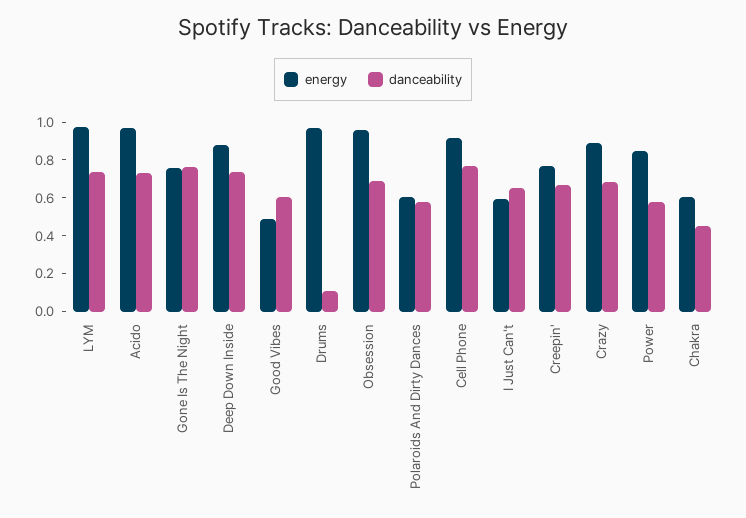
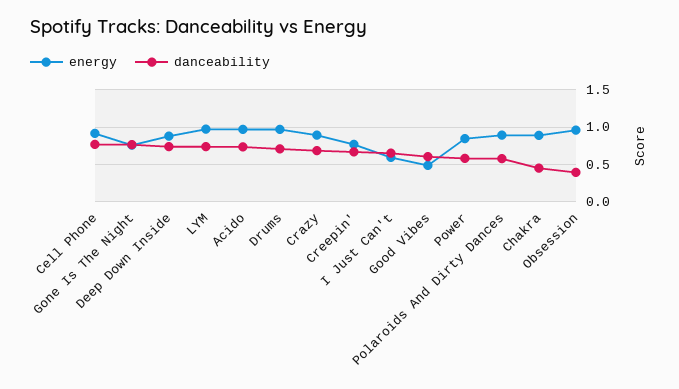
  {
    "energy": {
      "LYM": 0.95,
      "Acido": 0.95,
      "Gone Is The Night": 0.75,
      "Deep Down Inside": 0.9,
      "Good Vibes": 0.5,
      "Drums": 0.95,
      "Obsession": 0.95,
-     "Polaroids And Dirty Dances": 0.6,
+     "Polaroids And Dirty Dances": 0.9,
      "Cell Phone": 0.9,
      "I Just Can't": 0.6,
      "Creepin'": 0.75,
      "Crazy": 0.9,
      "Power": 0.85,
-     "Chakra": 0.6
+     "Chakra": 0.9
    },
    "danceability": {
      "LYM": 0.75,
      "Acido": 0.75,
      "Gone Is The Night": 0.75,
      "Deep Down Inside": 0.75,
      "Good Vibes": 0.6,
-     "Drums": 0.1,
+     "Drums": 0.7,
-     "Obsession": 0.7,
+     "Obsession": 0.4,
      "Polaroids And Dirty Dances": 0.6,
      "Cell Phone": 0.75,
      "I Just Can't": 0.65,
      "Creepin'": 0.65,
      "Crazy": 0.7,
      "Power": 0.6,
      "Chakra": 0.45
    }
  }

